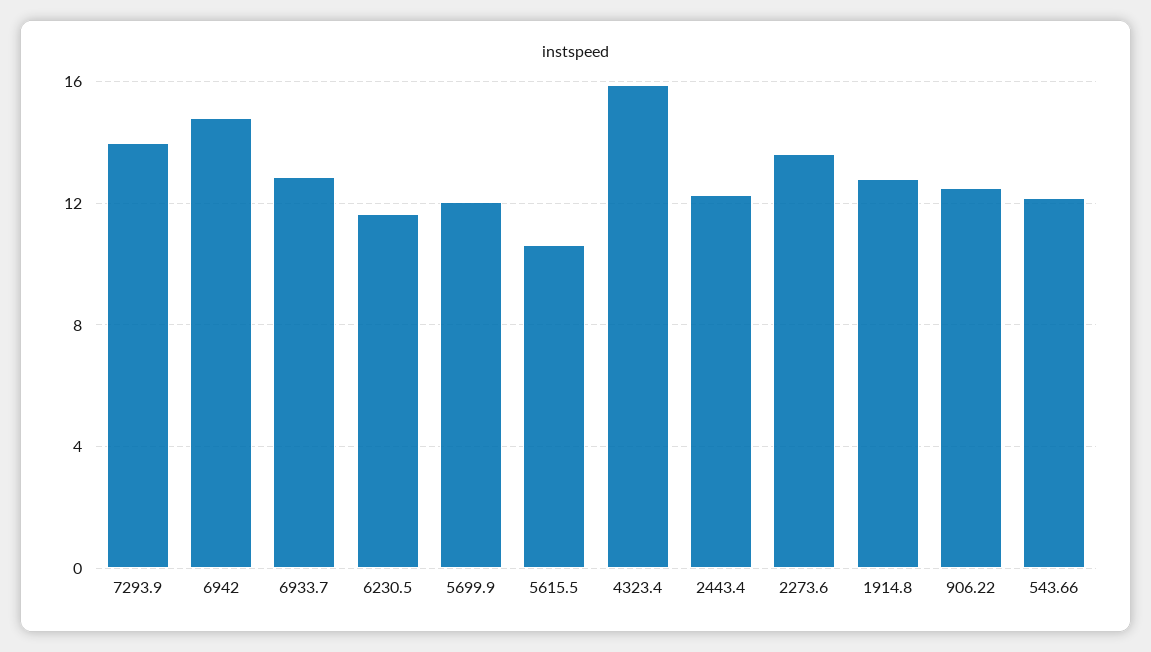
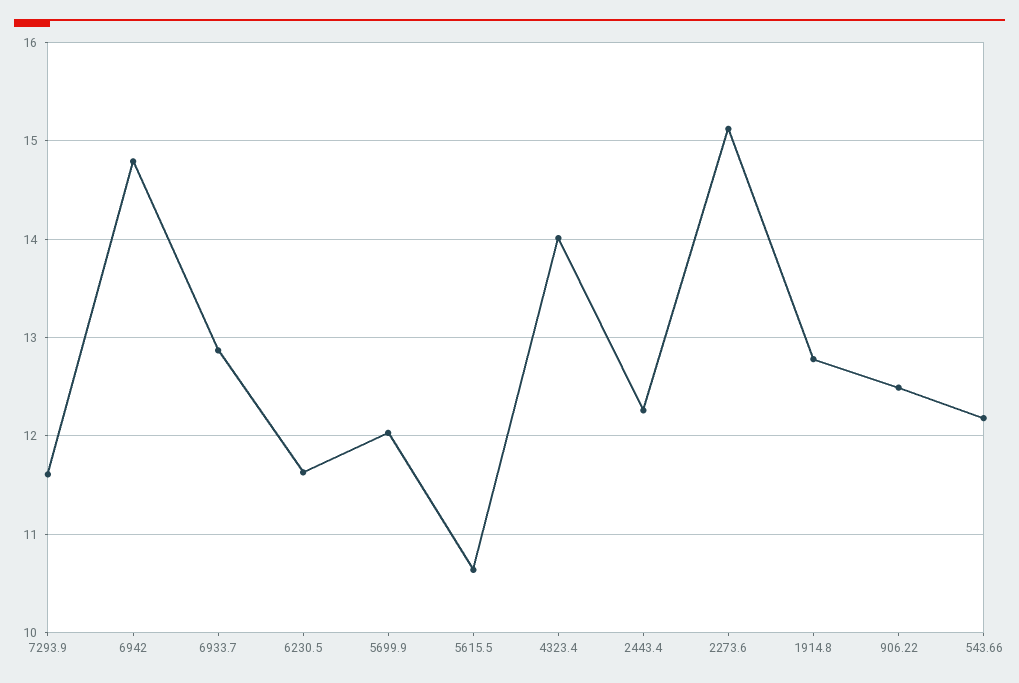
  {
-   "7293.9": 14,
+   "7293.9": 11.6,
    "6942": 14.8,
    "6933.7": 12.9,
    "6230.5": 11.6,
    "5699.9": 12,
    "5615.5": 10.6,
-   "4323.4": 16,
+   "4323.4": 14,
    "2443.4": 12.3,
-   "2273.6": 13.5,
+   "2273.6": 15.1,
    "1914.8": 12.8,
    "906.22": 12.5,
    "543.66": 12.2
  }

